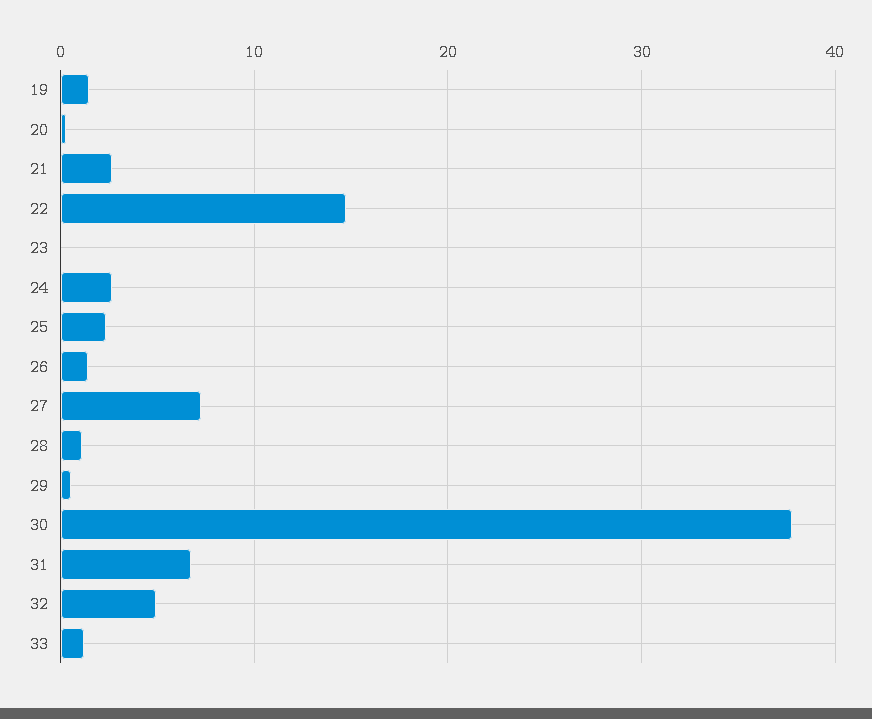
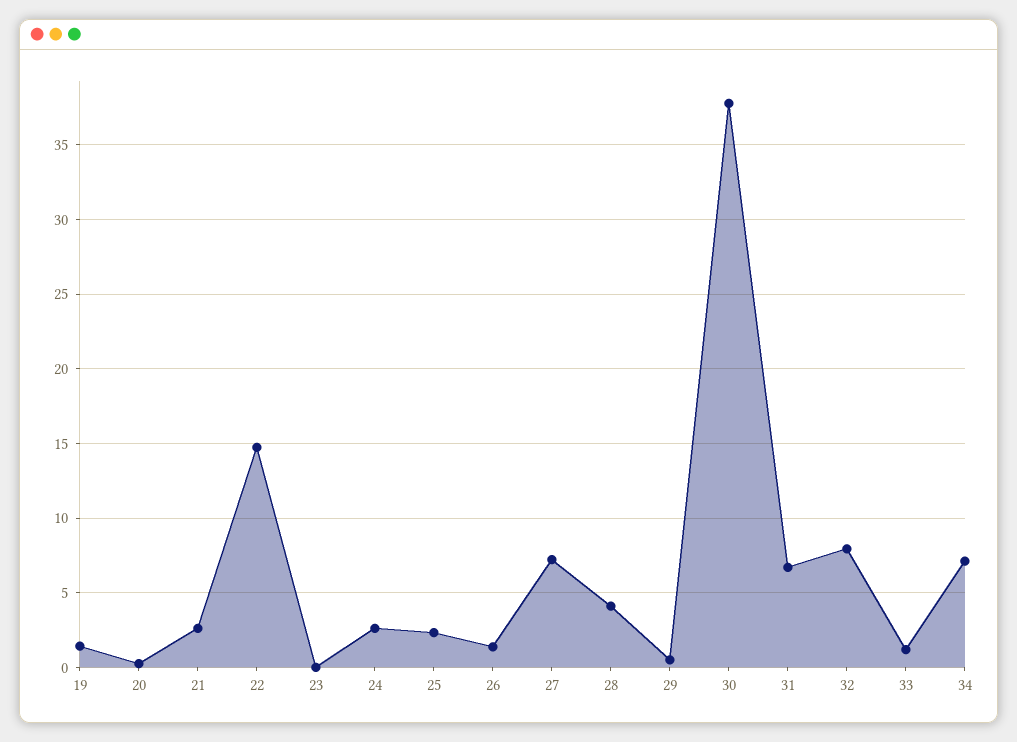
  {
    "19": 1.5,
    "20": 0.5,
    "21": 2.5,
    "22": 14.5,
    "23": 0,
    "24": 2.5,
    "25": 2.5,
    "26": 1.5,
    "27": 7,
-   "28": 1,
+   "28": 4,
    "29": 0.5,
    "30": 38,
    "31": 6.5,
-   "32": 5,
+   "32": 8,
-   "33": 1
+   "33": 1,
+   "34": 7
  }

